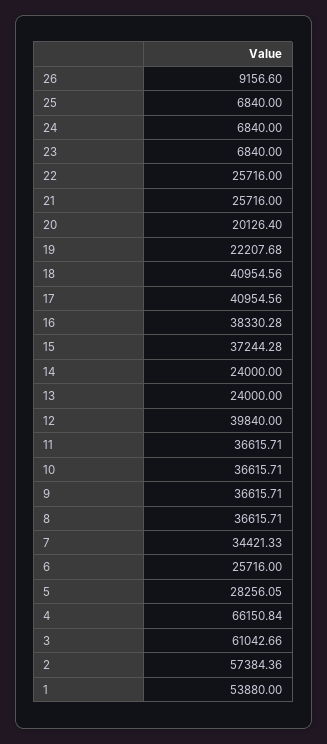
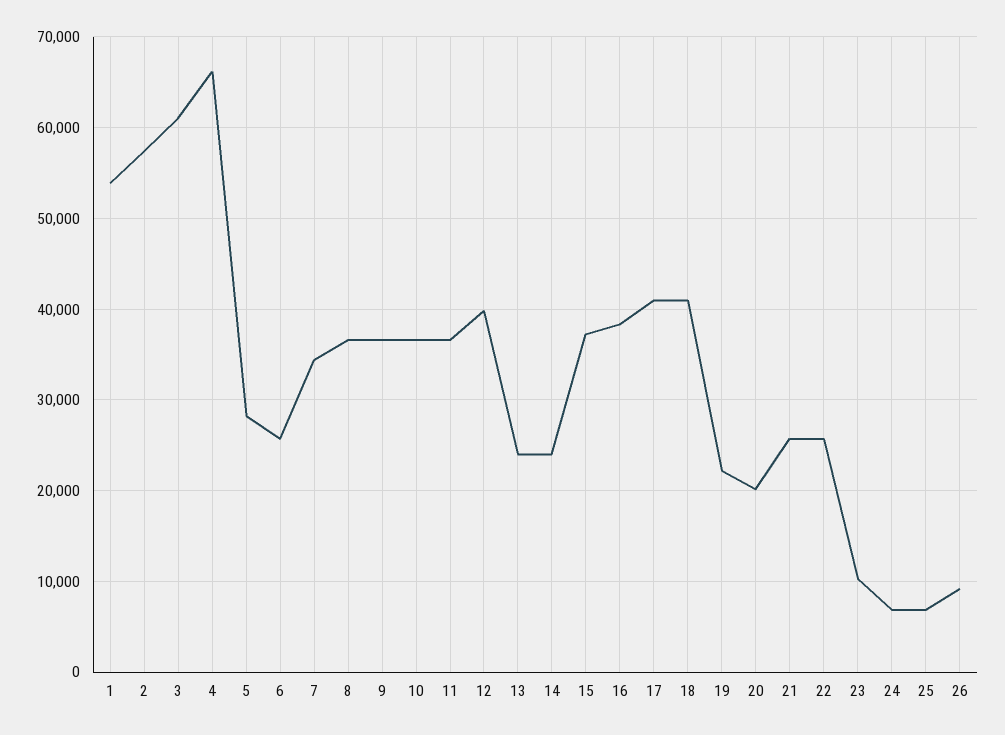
  {
    "26": 9156.6,
    "25": 6840,
    "24": 6840,
-   "23": 6840,
+   "23": 10000,
    "22": 25716,
    "21": 25716,
    "20": 20126.4,
    "19": 22207.68,
    "18": 40954.56,
    "17": 40954.56,
    "16": 38330.28,
    "15": 37244.28,
    "14": 24000,
    "13": 24000,
    "12": 39840,
    "11": 36615.71,
    "10": 36615.71,
    "9": 36615.71,
    "8": 36615.71,
    "7": 34421.33,
    "6": 25716,
    "5": 28256.05,
    "4": 66150.84,
    "3": 61042.66,
    "2": 57384.36,
    "1": 53880
  }

